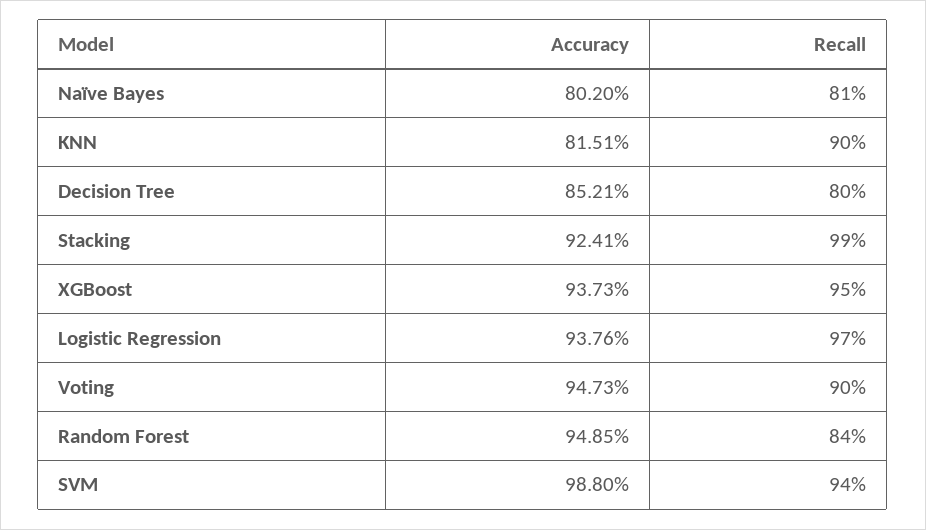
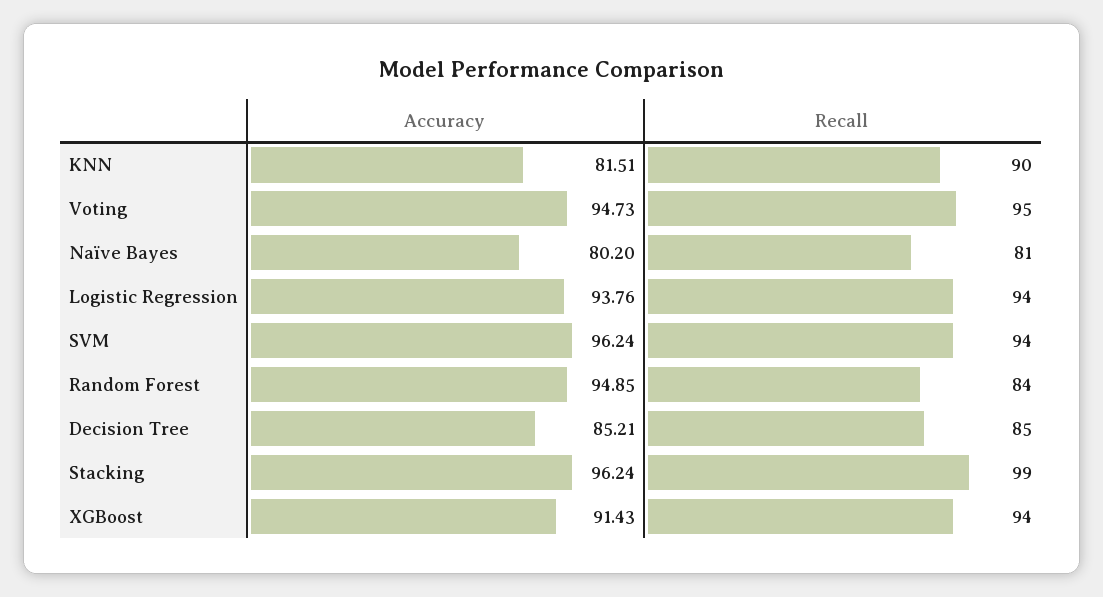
  {
    "Accuracy": {
      "Naïve Bayes": 80.2,
      "KNN": 81.51,
      "Decision Tree": 85.21,
-     "Stacking": 92.41,
+     "Stacking": 96.24,
-     "XGBoost": 93.73,
+     "XGBoost": 91.43,
      "Logistic Regression": 93.76,
      "Voting": 94.73,
      "Random Forest": 94.85,
-     "SVM": 98.8
+     "SVM": 96.24
    },
    "Recall": {
      "Naïve Bayes": 81,
      "KNN": 90,
-     "Decision Tree": 80,
+     "Decision Tree": 85,
      "Stacking": 99,
-     "XGBoost": 95,
+     "XGBoost": 94,
-     "Logistic Regression": 97,
+     "Logistic Regression": 94,
-     "Voting": 90,
+     "Voting": 95,
      "Random Forest": 84,
      "SVM": 94
    }
  }

